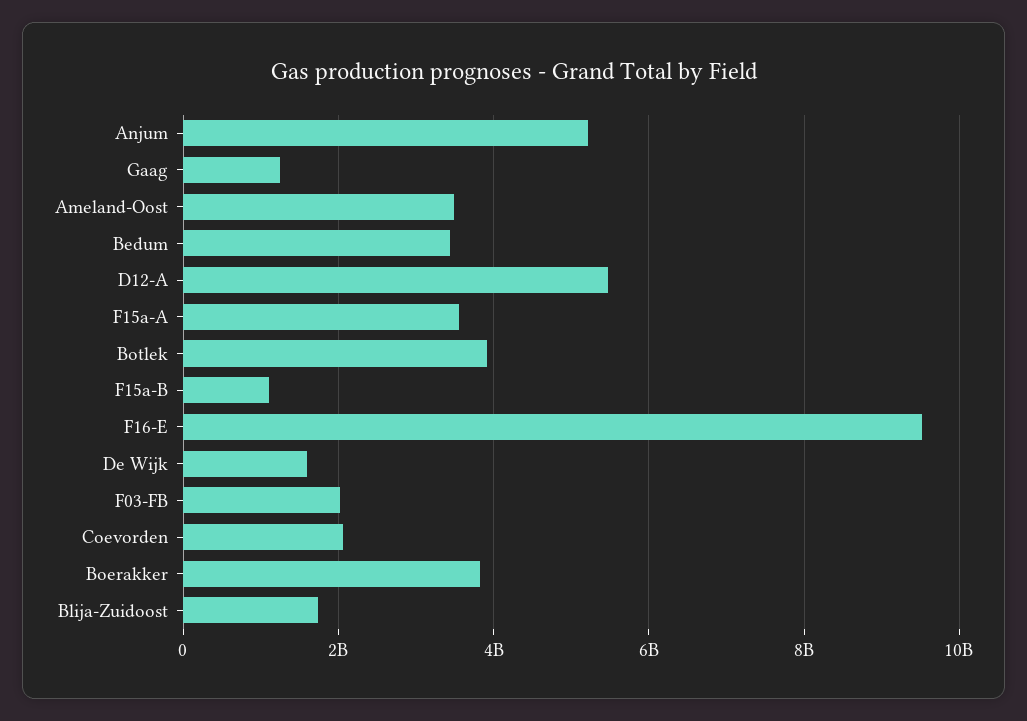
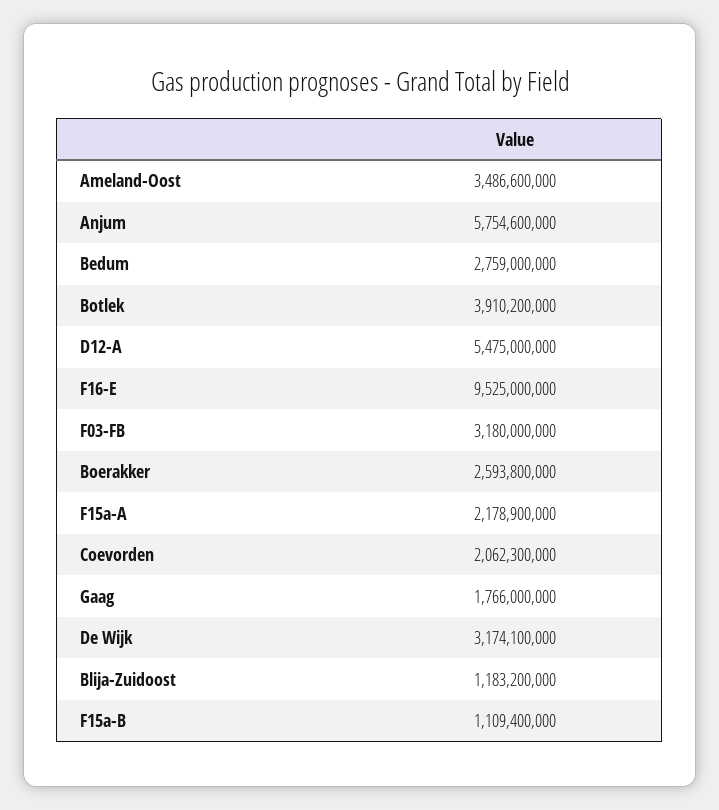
  {
-   "Anjum": 5200000000,
+   "Anjum": 5754600000,
-   "Gaag": 1200000000,
+   "Gaag": 1766000000,
    "Ameland-Oost": 3486600000,
-   "Bedum": 3400000000,
+   "Bedum": 2759000000,
    "D12-A": 5475000000,
-   "F15a-A": 3600000000,
+   "F15a-A": 2178900000,
    "Botlek": 3910200000,
    "F15a-B": 1109400000,
    "F16-E": 9525000000,
-   "De Wijk": 1600000000,
+   "De Wijk": 3174100000,
-   "F03-FB": 2000000000,
+   "F03-FB": 3180000000,
    "Coevorden": 2062300000,
-   "Boerakker": 3800000000,
+   "Boerakker": 2593800000,
-   "Blija-Zuidoost": 1800000000
+   "Blija-Zuidoost": 1183200000
  }

